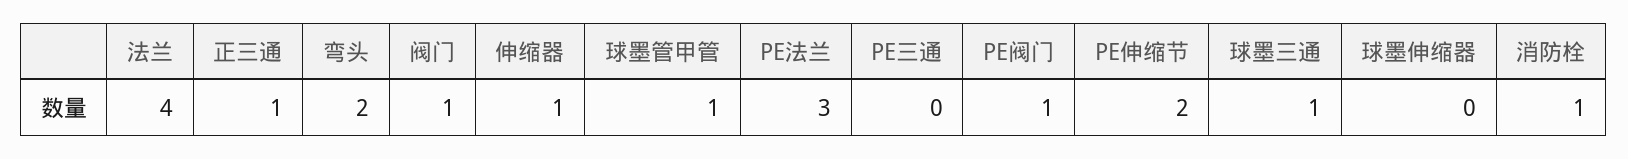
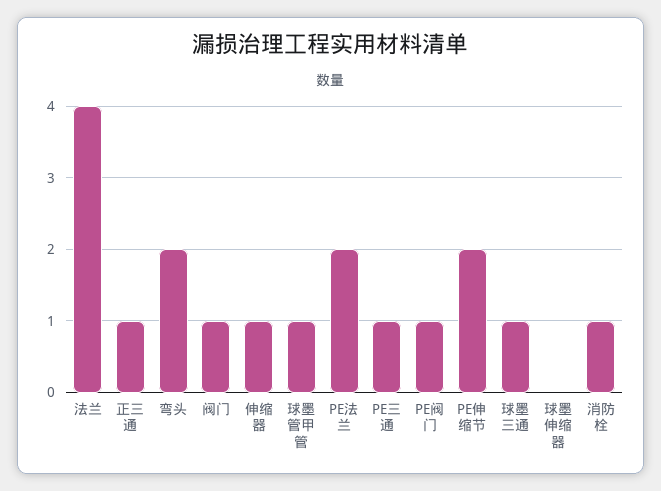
  {
    "法兰": 4,
    "正三通": 1,
    "弯头": 2,
    "阀门": 1,
    "伸缩器": 1,
    "球墨管甲管": 1,
-   "PE法兰": 3,
+   "PE法兰": 2,
-   "PE三通": 0,
+   "PE三通": 1,
    "PE阀门": 1,
    "PE伸缩节": 2,
    "球墨三通": 1,
    "球墨伸缩器": 0,
    "消防栓": 1
  }

